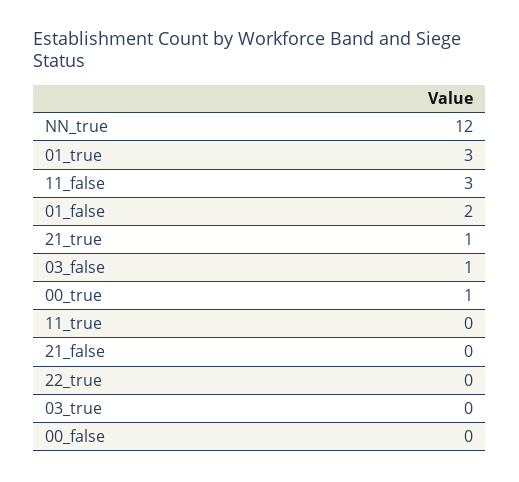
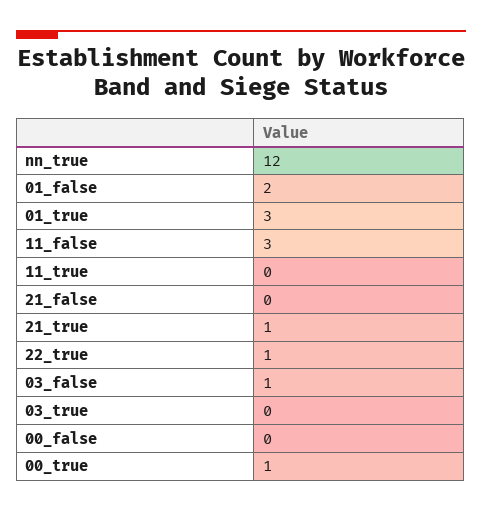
  {
    "NN_true": 12,
    "01_true": 3,
    "11_false": 3,
    "01_false": 2,
    "21_true": 1,
    "03_false": 1,
    "00_true": 1,
    "11_true": 0,
    "21_false": 0,
-   "22_true": 0,
+   "22_true": 1,
    "03_true": 0,
    "00_false": 0
  }

